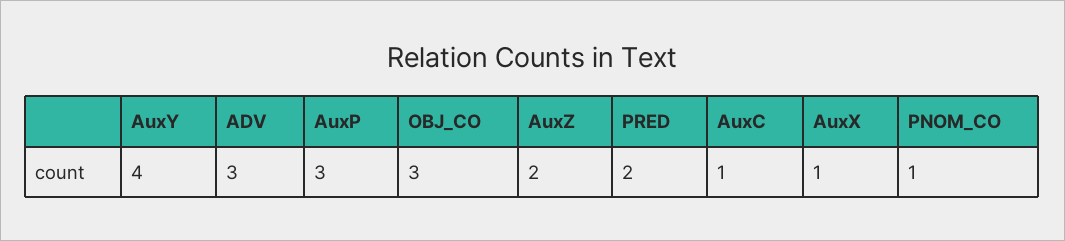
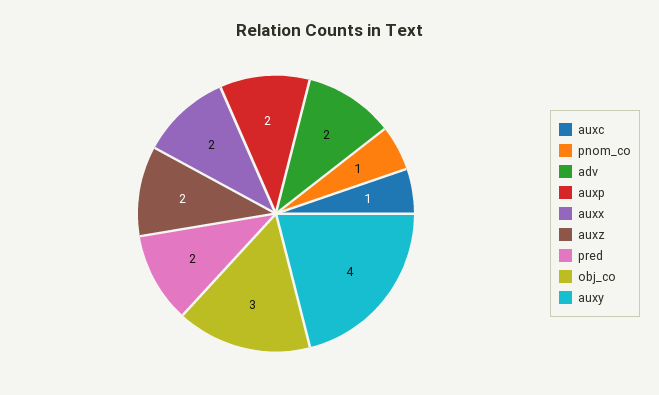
  {
    "AuxY": 4,
-   "ADV": 3,
+   "ADV": 2,
-   "AuxP": 3,
+   "AuxP": 2,
    "OBJ_CO": 3,
    "AuxZ": 2,
    "PRED": 2,
    "AuxC": 1,
-   "AuxX": 1,
+   "AuxX": 2,
    "PNOM_CO": 1
  }

